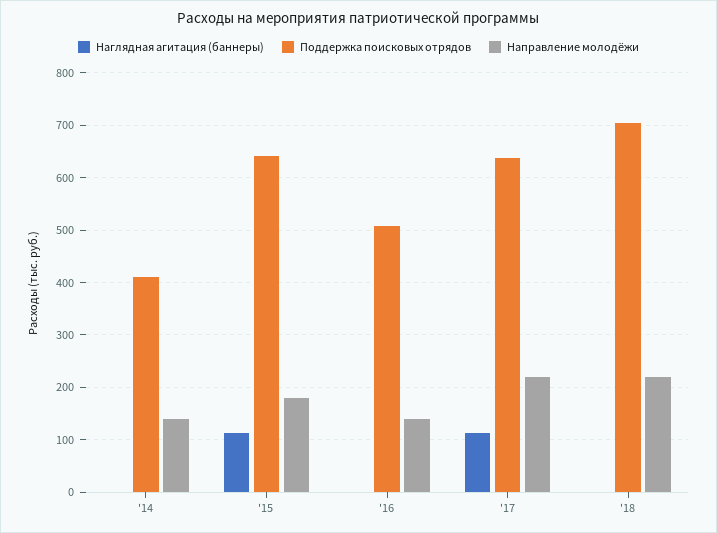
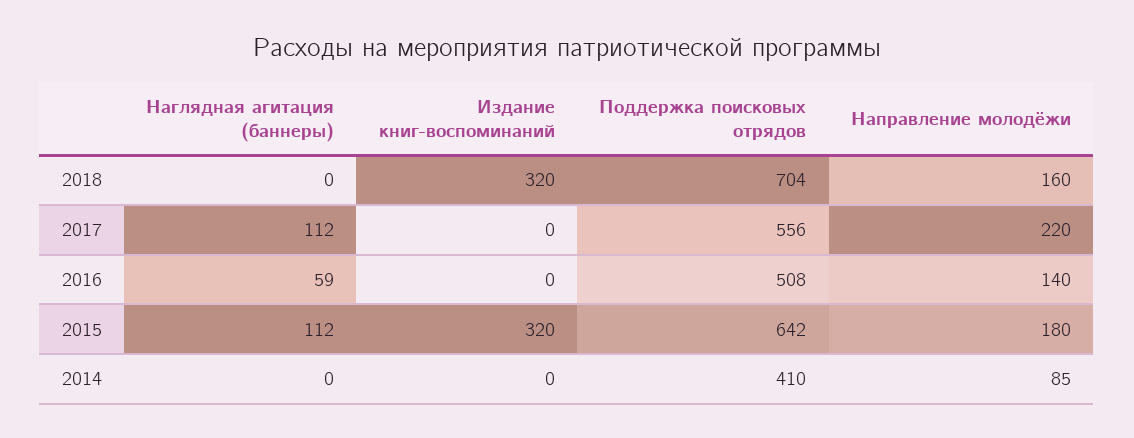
  {
    "Наглядная агитация (баннеры)": {
      "'14": 0,
      "'15": 112,
-     "'16": 0,
+     "'16": 59,
      "'17": 112,
      "'18": 0
    },
    "Поддержка поисковых отрядов": {
      "'14": 410,
      "'15": 642,
      "'16": 508,
-     "'17": 640,
+     "'17": 556,
      "'18": 704
    },
    "Направление молодёжи": {
-     "'14": 140,
+     "'14": 85,
      "'15": 180,
      "'16": 140,
      "'17": 220,
-     "'18": 220
+     "'18": 160
-   }
+   },
+   "Издание книг-воспоминаний": {
+     "'18": 320,
+     "'17": 0,
+     "'16": 0,
+     "'15": 320,
+     "'14": 0
+   }
  }

